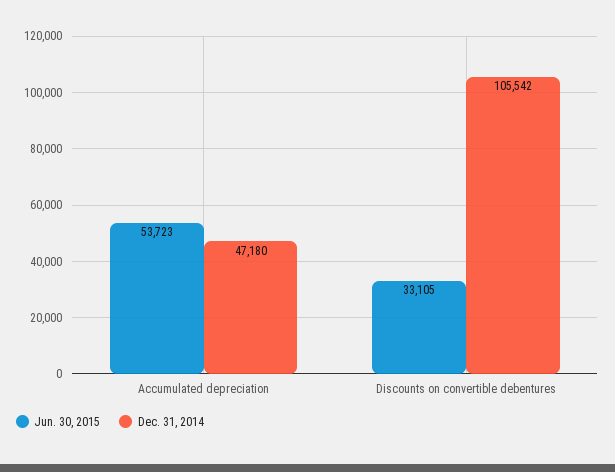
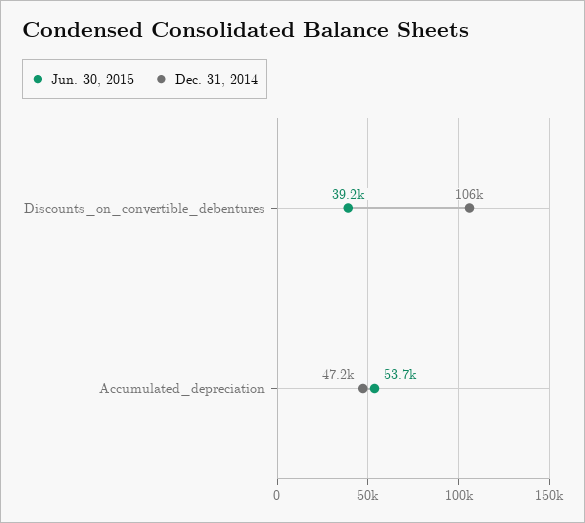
  {
    "Jun. 30, 2015": {
      "Accumulated depreciation": 53723,
-     "Discounts on convertible debentures": 33105
+     "Discounts on convertible debentures": 39200
    },
    "Dec. 31, 2014": {
      "Accumulated depreciation": 47180,
      "Discounts on convertible debentures": 105542
    }
  }

